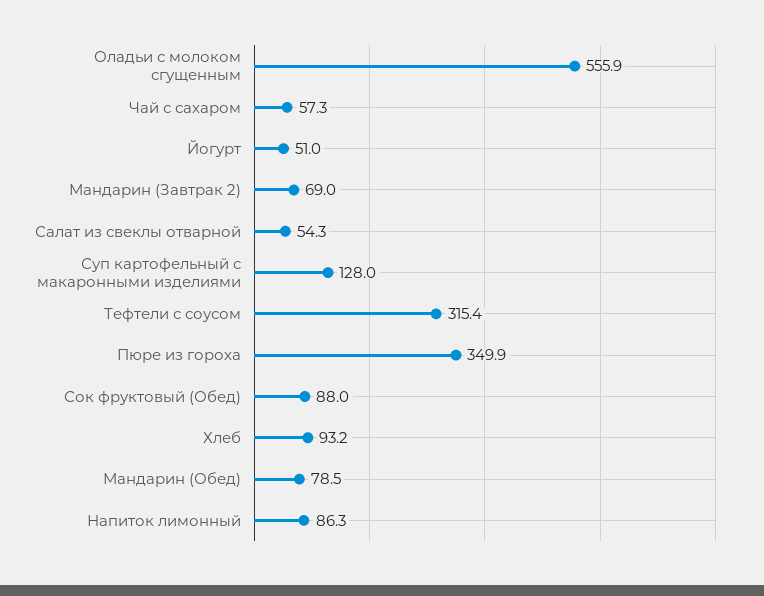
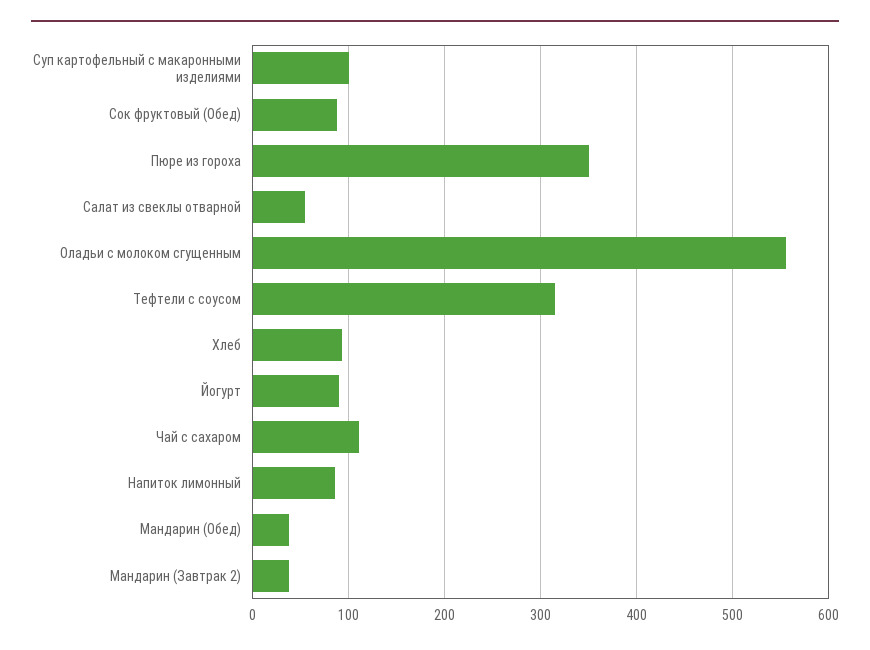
  {
    "Оладьи с молоком сгущенным": 555.9,
-   "Чай с сахаром": 57.3,
+   "Чай с сахаром": 110,
-   "Йогурт": 51,
+   "Йогурт": 90,
-   "Мандарин (Завтрак 2)": 69,
+   "Мандарин (Завтрак 2)": 40,
    "Салат из свеклы отварной": 54.3,
-   "Суп картофельный с макаронными изделиями": 128,
+   "Суп картофельный с макаронными изделиями": 100,
    "Тефтели с соусом": 315.4,
    "Пюре из гороха": 349.9,
    "Сок фруктовый (Обед)": 88,
    "Хлеб": 93.2,
-   "Мандарин (Обед)": 78.5,
+   "Мандарин (Обед)": 40,
    "Напиток лимонный": 86.3
  }

